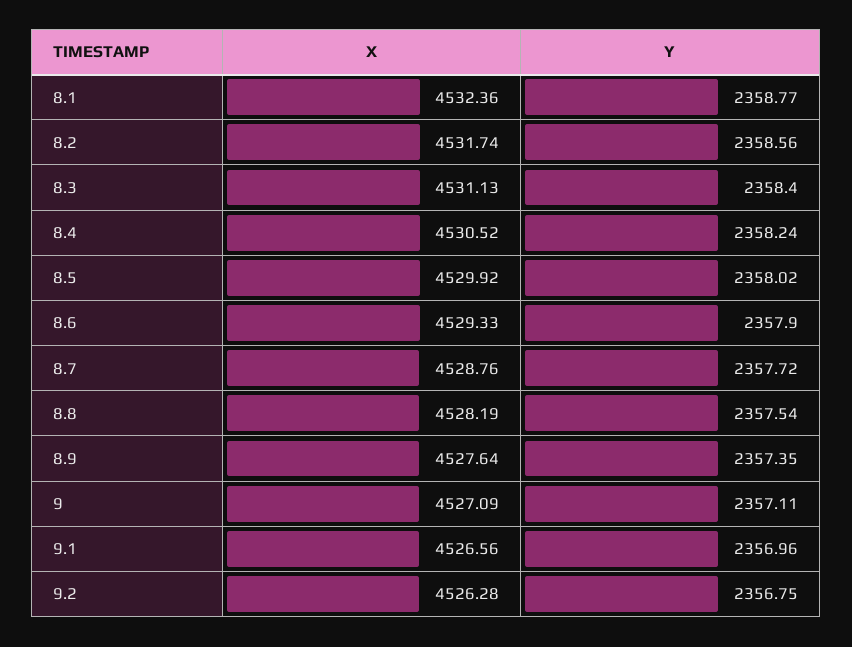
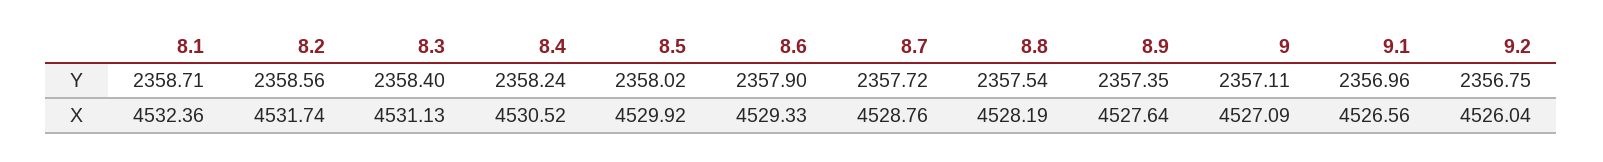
  {
    "X": {
      "8.1": 4532.36,
      "8.2": 4531.74,
      "8.3": 4531.13,
      "8.4": 4530.52,
      "8.5": 4529.92,
      "8.6": 4529.33,
      "8.7": 4528.76,
      "8.8": 4528.19,
      "8.9": 4527.64,
      "9": 4527.09,
      "9.1": 4526.56,
-     "9.2": 4526.28
+     "9.2": 4526.04
    },
    "Y": {
-     "8.1": 2358.77,
+     "8.1": 2358.71,
      "8.2": 2358.56,
      "8.3": 2358.4,
      "8.4": 2358.24,
      "8.5": 2358.02,
      "8.6": 2357.9,
      "8.7": 2357.72,
      "8.8": 2357.54,
      "8.9": 2357.35,
      "9": 2357.11,
      "9.1": 2356.96,
      "9.2": 2356.75
    }
  }

